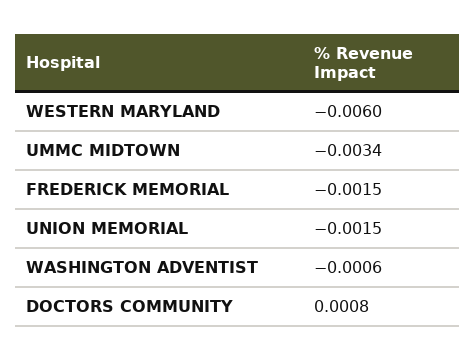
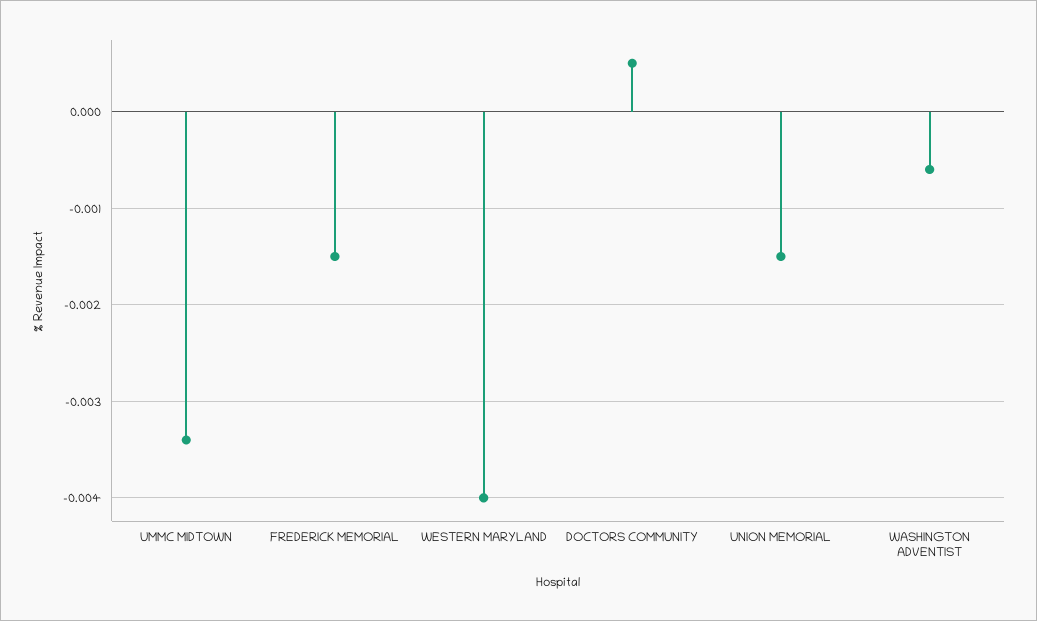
  {
-   "WESTERN MARYLAND": -0.006,
+   "WESTERN MARYLAND": -0.004,
    "UMMC MIDTOWN": -0.0034,
    "FREDERICK MEMORIAL": -0.0015,
    "UNION MEMORIAL": -0.0015,
    "WASHINGTON ADVENTIST": -0.0006,
-   "DOCTORS COMMUNITY": 0.0008
+   "DOCTORS COMMUNITY": 0.0005
  }

